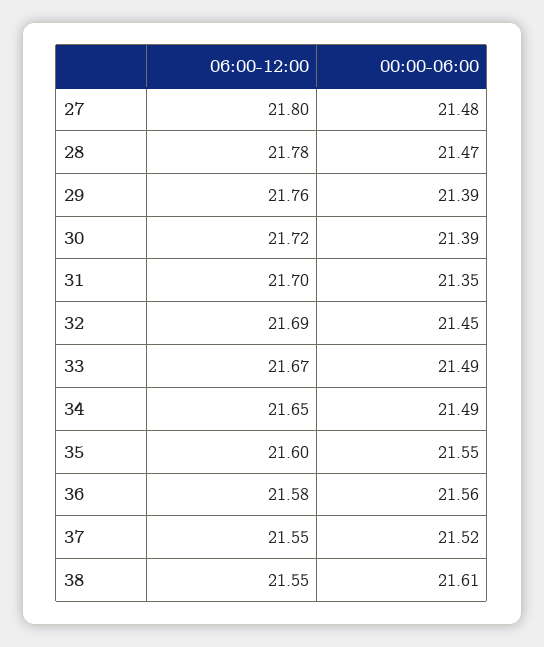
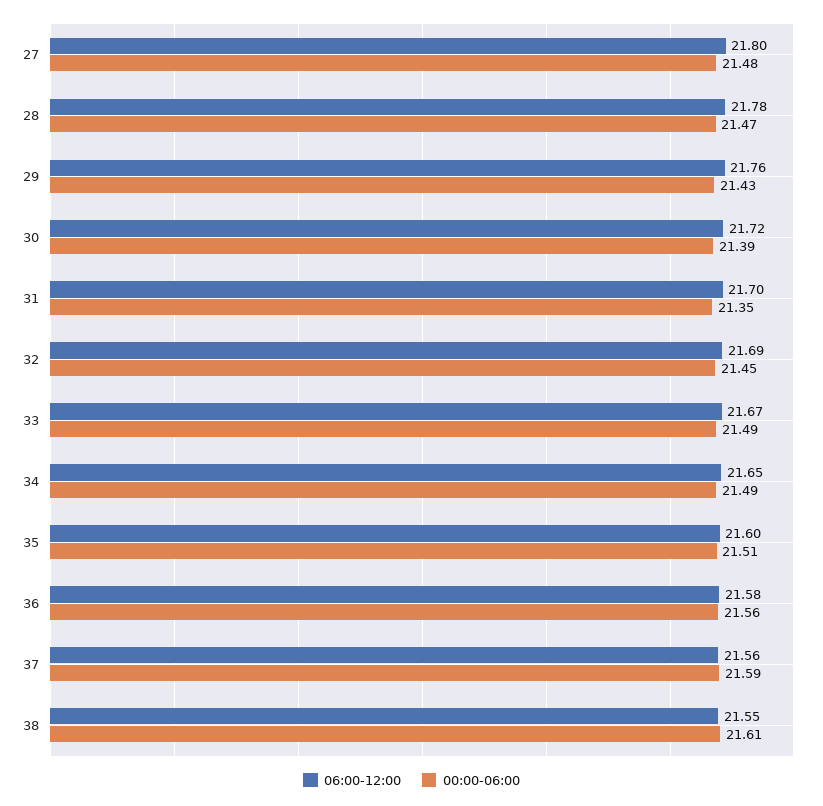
  {
    "06:00-12:00": {
      "27": 21.8,
      "28": 21.78,
      "29": 21.76,
      "30": 21.72,
      "31": 21.7,
      "32": 21.69,
      "33": 21.67,
      "34": 21.65,
      "35": 21.6,
      "36": 21.58,
-     "37": 21.55,
+     "37": 21.56,
      "38": 21.55
    },
    "00:00-06:00": {
      "27": 21.48,
      "28": 21.47,
-     "29": 21.39,
+     "29": 21.43,
      "30": 21.39,
      "31": 21.35,
      "32": 21.45,
      "33": 21.49,
      "34": 21.49,
-     "35": 21.55,
+     "35": 21.51,
      "36": 21.56,
-     "37": 21.52,
+     "37": 21.59,
      "38": 21.61
    }
  }

